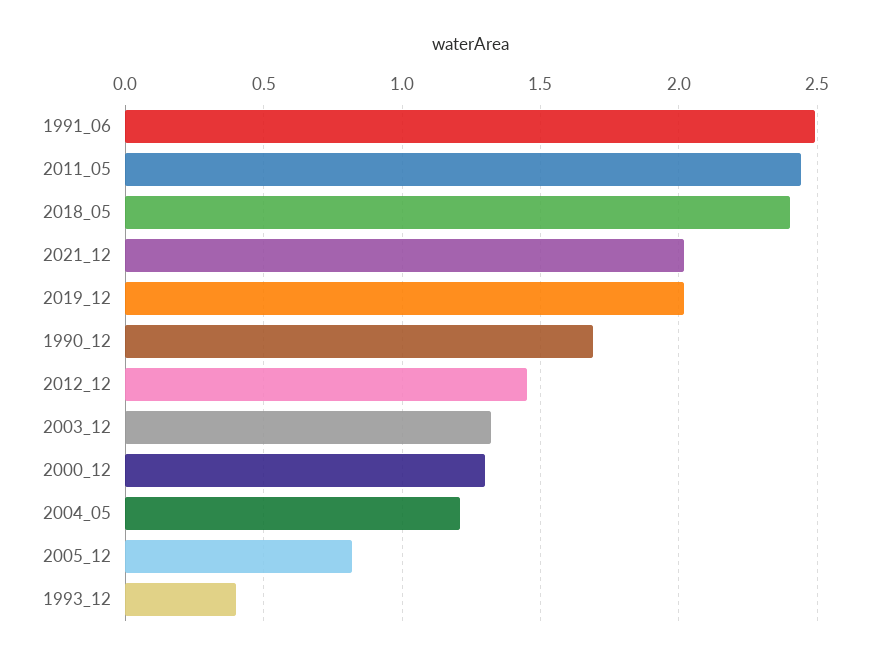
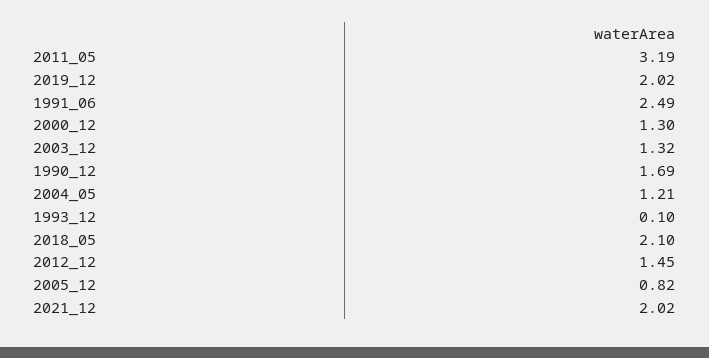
  {
    "1991_06": 2.49,
-   "2011_05": 2.45,
+   "2011_05": 3.19,
-   "2018_05": 2.4,
+   "2018_05": 2.1,
    "2021_12": 2.02,
    "2019_12": 2.02,
    "1990_12": 1.69,
    "2012_12": 1.45,
    "2003_12": 1.32,
    "2000_12": 1.3,
    "2004_05": 1.21,
    "2005_12": 0.82,
-   "1993_12": 0.4
+   "1993_12": 0.1
  }

